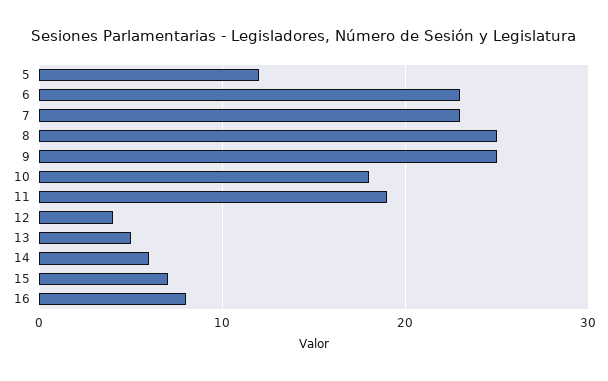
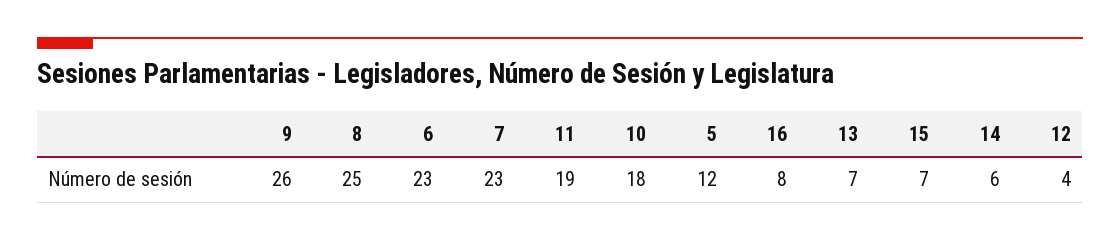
  {
    "5": 12,
    "6": 23,
    "7": 23,
    "8": 25,
-   "9": 25,
+   "9": 26,
    "10": 18,
    "11": 19,
    "12": 4,
-   "13": 5,
+   "13": 7,
    "14": 6,
    "15": 7,
    "16": 8
  }

